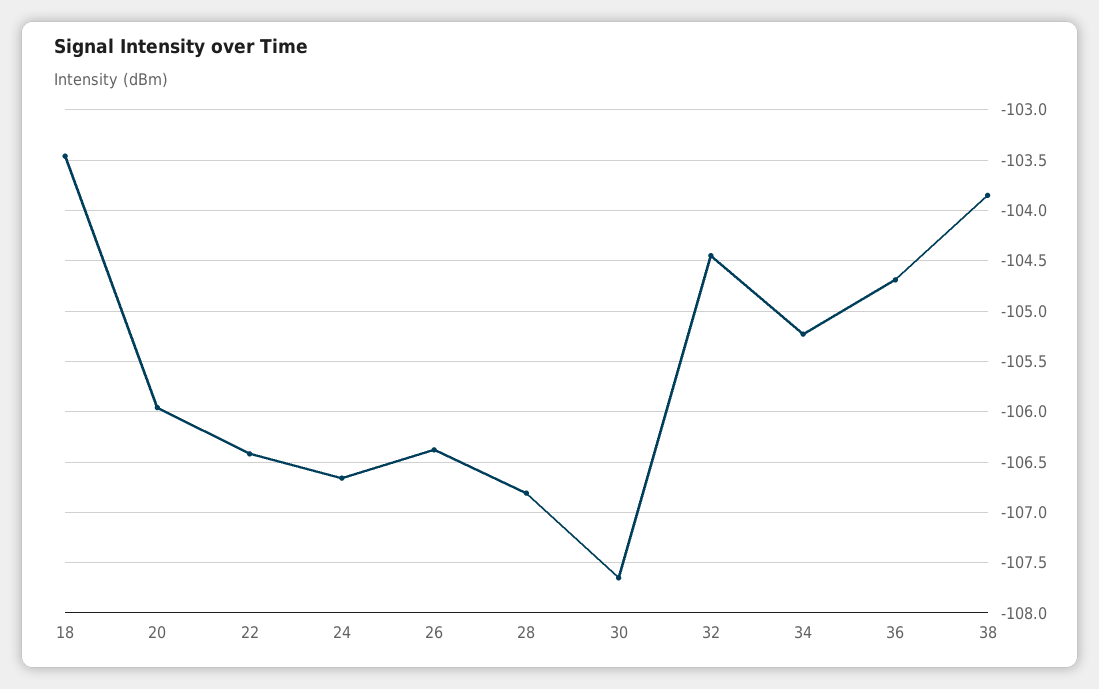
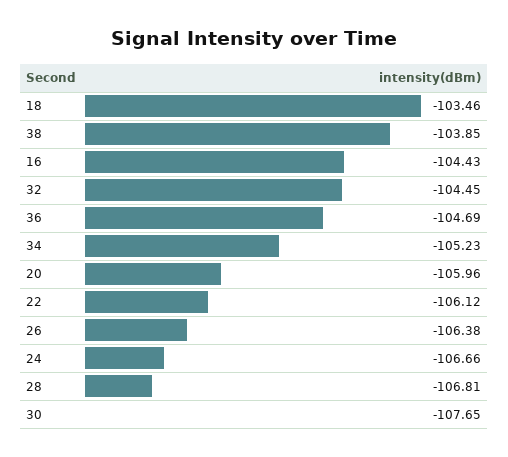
  {
    "18": -103.46,
    "20": -105.96,
-   "22": -106.4,
+   "22": -106.12,
    "24": -106.66,
    "26": -106.38,
    "28": -106.81,
    "30": -107.65,
    "32": -104.45,
    "34": -105.23,
    "36": -104.69,
-   "38": -103.85
+   "38": -103.85,
+   "16": -104.43
  }

